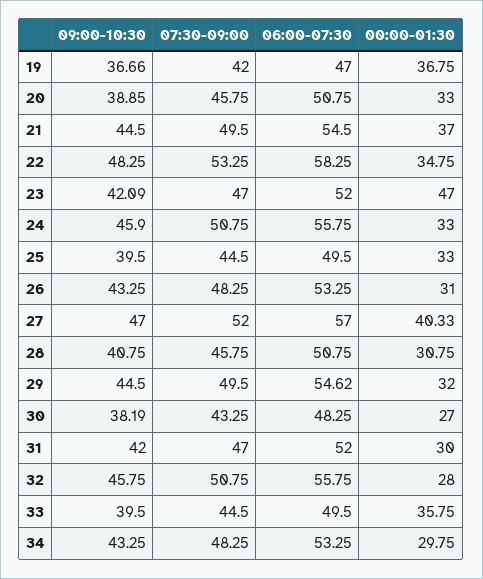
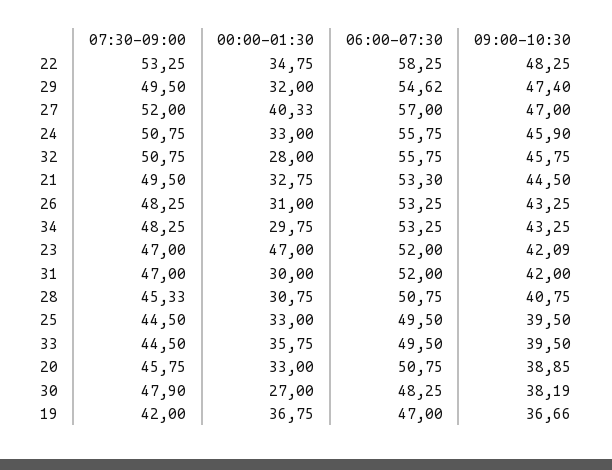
  {
    "09:00-10:30": {
      "19": 36.66,
      "20": 38.85,
      "21": 44.5,
      "22": 48.25,
      "23": 42.09,
      "24": 45.9,
      "25": 39.5,
      "26": 43.25,
      "27": 47,
      "28": 40.75,
-     "29": 44.5,
+     "29": 47.4,
      "30": 38.19,
      "31": 42,
      "32": 45.75,
      "33": 39.5,
      "34": 43.25
    },
    "07:30-09:00": {
      "19": 42,
      "20": 45.75,
      "21": 49.5,
      "22": 53.25,
      "23": 47,
      "24": 50.75,
      "25": 44.5,
      "26": 48.25,
      "27": 52,
-     "28": 45.75,
+     "28": 45.33,
      "29": 49.5,
-     "30": 43.25,
+     "30": 47.9,
      "31": 47,
      "32": 50.75,
      "33": 44.5,
      "34": 48.25
    },
    "06:00-07:30": {
      "19": 47,
      "20": 50.75,
-     "21": 54.5,
+     "21": 53.3,
      "22": 58.25,
      "23": 52,
      "24": 55.75,
      "25": 49.5,
      "26": 53.25,
      "27": 57,
      "28": 50.75,
      "29": 54.62,
      "30": 48.25,
      "31": 52,
      "32": 55.75,
      "33": 49.5,
      "34": 53.25
    },
    "00:00-01:30": {
      "19": 36.75,
      "20": 33,
-     "21": 37,
+     "21": 32.75,
      "22": 34.75,
      "23": 47,
      "24": 33,
      "25": 33,
      "26": 31,
      "27": 40.33,
      "28": 30.75,
      "29": 32,
      "30": 27,
      "31": 30,
      "32": 28,
      "33": 35.75,
      "34": 29.75
    }
  }

